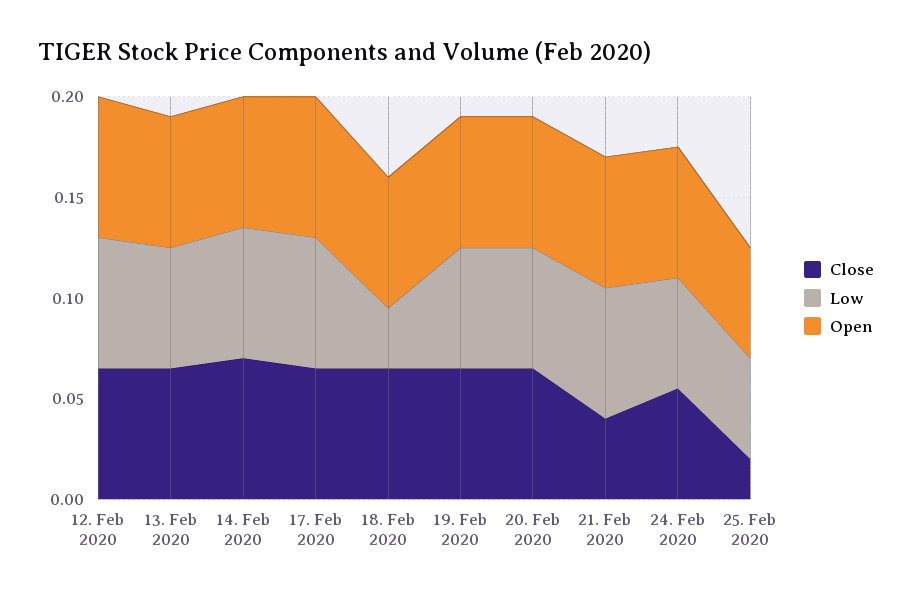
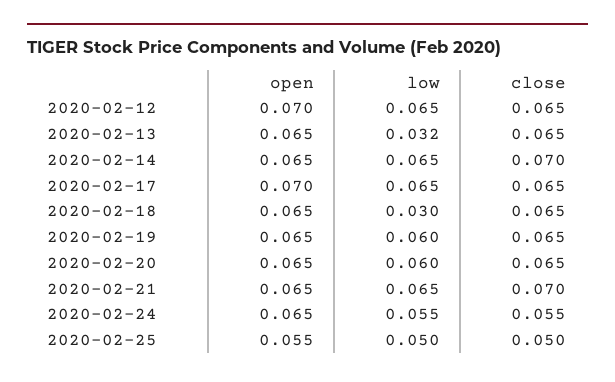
  {
    "Close": {
      "12. Feb 2020": 0.065,
      "13. Feb 2020": 0.065,
      "14. Feb 2020": 0.07,
      "17. Feb 2020": 0.065,
      "18. Feb 2020": 0.065,
      "19. Feb 2020": 0.065,
      "20. Feb 2020": 0.065,
-     "21. Feb 2020": 0.04,
+     "21. Feb 2020": 0.07,
      "24. Feb 2020": 0.055,
-     "25. Feb 2020": 0.02
+     "25. Feb 2020": 0.05
    },
    "Low": {
      "12. Feb 2020": 0.065,
-     "13. Feb 2020": 0.06,
+     "13. Feb 2020": 0.032,
      "14. Feb 2020": 0.065,
      "17. Feb 2020": 0.065,
      "18. Feb 2020": 0.03,
      "19. Feb 2020": 0.06,
      "20. Feb 2020": 0.06,
      "21. Feb 2020": 0.065,
      "24. Feb 2020": 0.055,
      "25. Feb 2020": 0.05
    },
    "Open": {
      "12. Feb 2020": 0.07,
      "13. Feb 2020": 0.065,
      "14. Feb 2020": 0.065,
      "17. Feb 2020": 0.07,
      "18. Feb 2020": 0.065,
      "19. Feb 2020": 0.065,
      "20. Feb 2020": 0.065,
      "21. Feb 2020": 0.065,
      "24. Feb 2020": 0.065,
      "25. Feb 2020": 0.055
    }
  }

